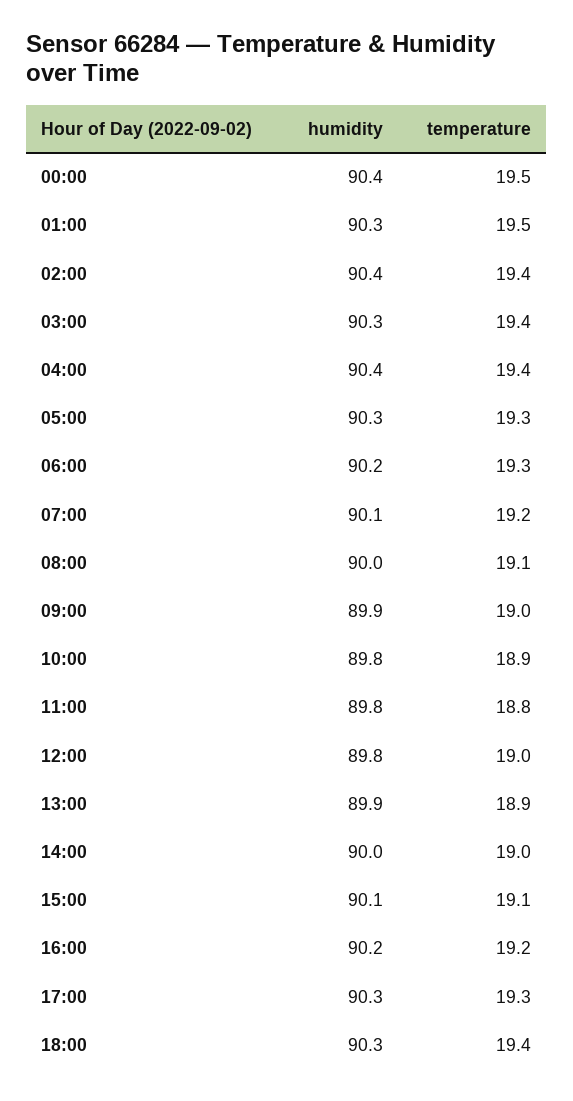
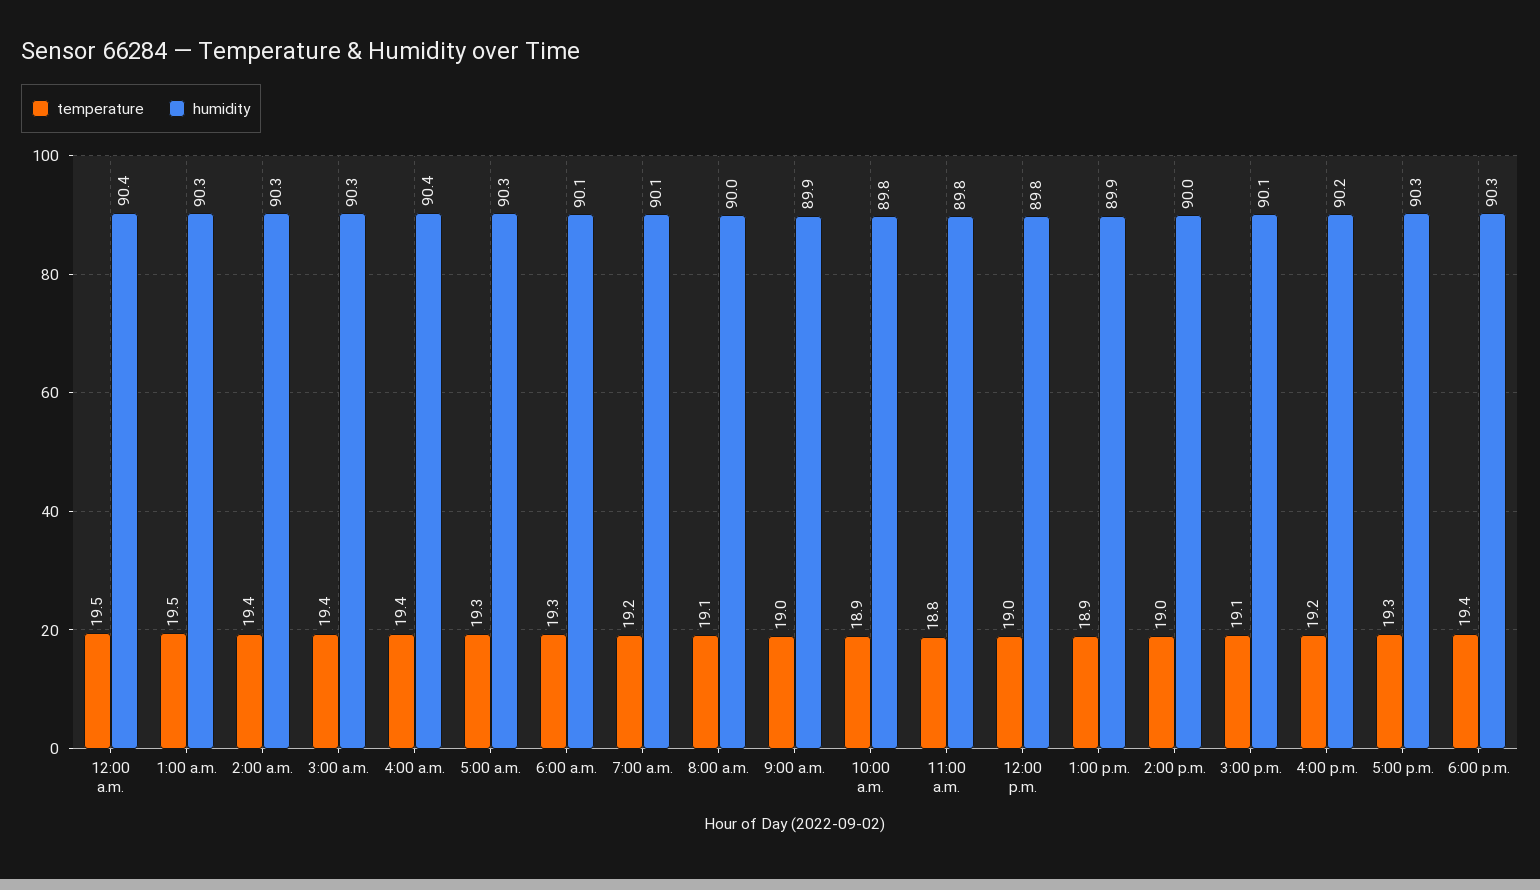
  {
    "humidity": {
      "00:00": 90.4,
      "01:00": 90.3,
-     "02:00": 90.4,
+     "02:00": 90.3,
      "03:00": 90.3,
      "04:00": 90.4,
      "05:00": 90.3,
-     "06:00": 90.2,
+     "06:00": 90.1,
      "07:00": 90.1,
      "08:00": 90,
      "09:00": 89.9,
      "10:00": 89.8,
      "11:00": 89.8,
      "12:00": 89.8,
      "13:00": 89.9,
      "14:00": 90,
      "15:00": 90.1,
      "16:00": 90.2,
      "17:00": 90.3,
      "18:00": 90.3
    },
    "temperature": {
      "00:00": 19.5,
      "01:00": 19.5,
      "02:00": 19.4,
      "03:00": 19.4,
      "04:00": 19.4,
      "05:00": 19.3,
      "06:00": 19.3,
      "07:00": 19.2,
      "08:00": 19.1,
      "09:00": 19,
      "10:00": 18.9,
      "11:00": 18.8,
      "12:00": 19,
      "13:00": 18.9,
      "14:00": 19,
      "15:00": 19.1,
      "16:00": 19.2,
      "17:00": 19.3,
      "18:00": 19.4
    }
  }

